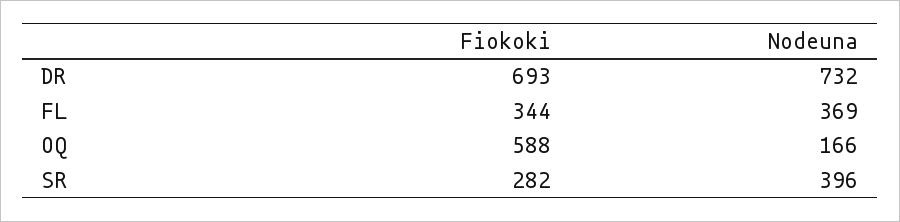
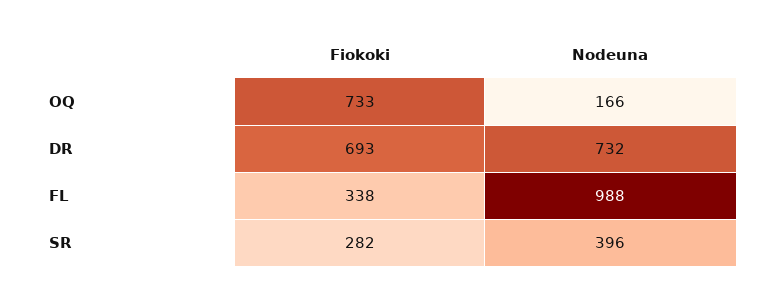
  {
    "Fiokoki": {
      "DR": 693,
-     "FL": 344,
+     "FL": 338,
-     "OQ": 588,
+     "OQ": 733,
      "SR": 282
    },
    "Nodeuna": {
      "DR": 732,
-     "FL": 369,
+     "FL": 988,
      "OQ": 166,
      "SR": 396
    }
  }

